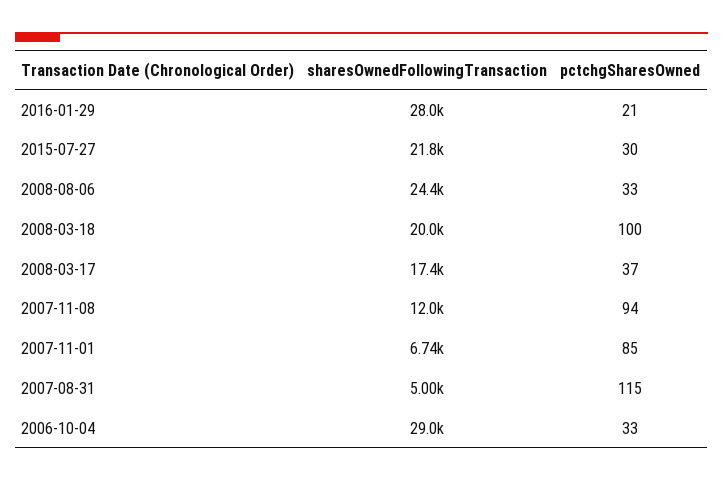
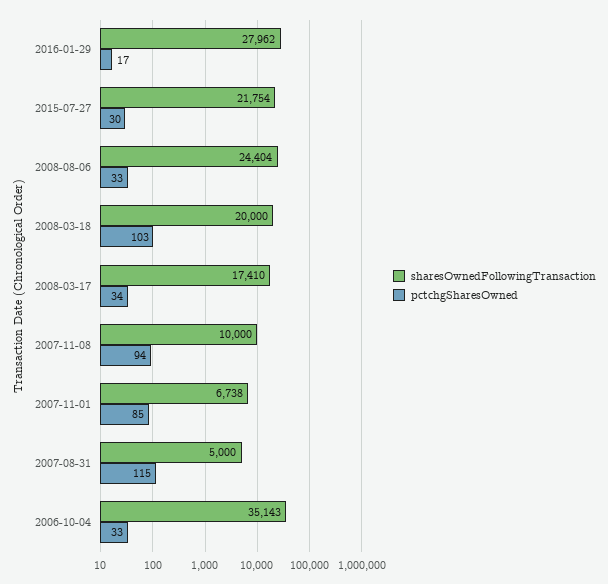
  {
    "sharesOwnedFollowingTransaction": {
      "2016-01-29": 27962,
      "2015-07-27": 21754,
      "2008-08-06": 24404,
      "2008-03-18": 20000,
      "2008-03-17": 17410,
-     "2007-11-08": 12000,
+     "2007-11-08": 10000,
      "2007-11-01": 6738,
      "2007-08-31": 5000,
-     "2006-10-04": 29000
+     "2006-10-04": 35143
    },
    "pctchgSharesOwned": {
-     "2016-01-29": 21,
+     "2016-01-29": 17,
      "2015-07-27": 30,
      "2008-08-06": 33,
-     "2008-03-18": 100,
+     "2008-03-18": 103,
-     "2008-03-17": 37,
+     "2008-03-17": 34,
      "2007-11-08": 94,
      "2007-11-01": 85,
      "2007-08-31": 115,
      "2006-10-04": 33
    }
  }

